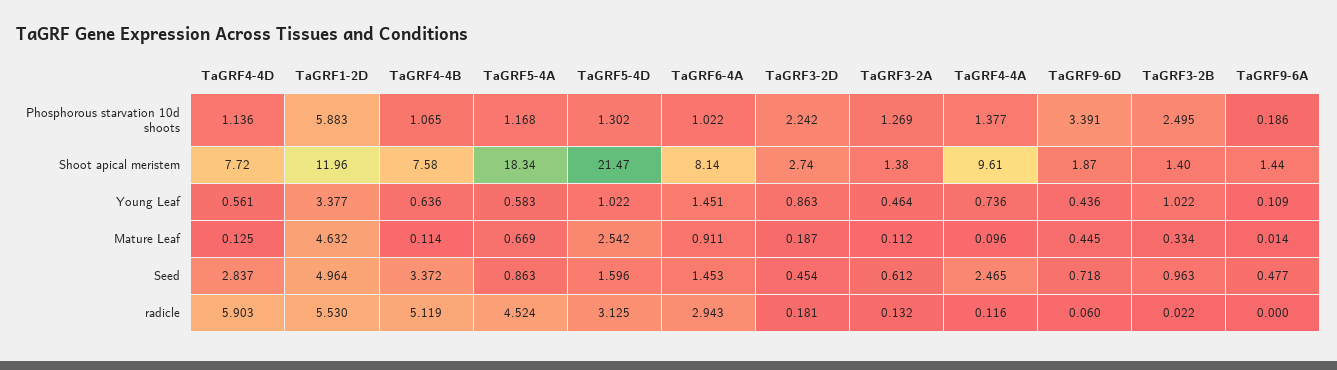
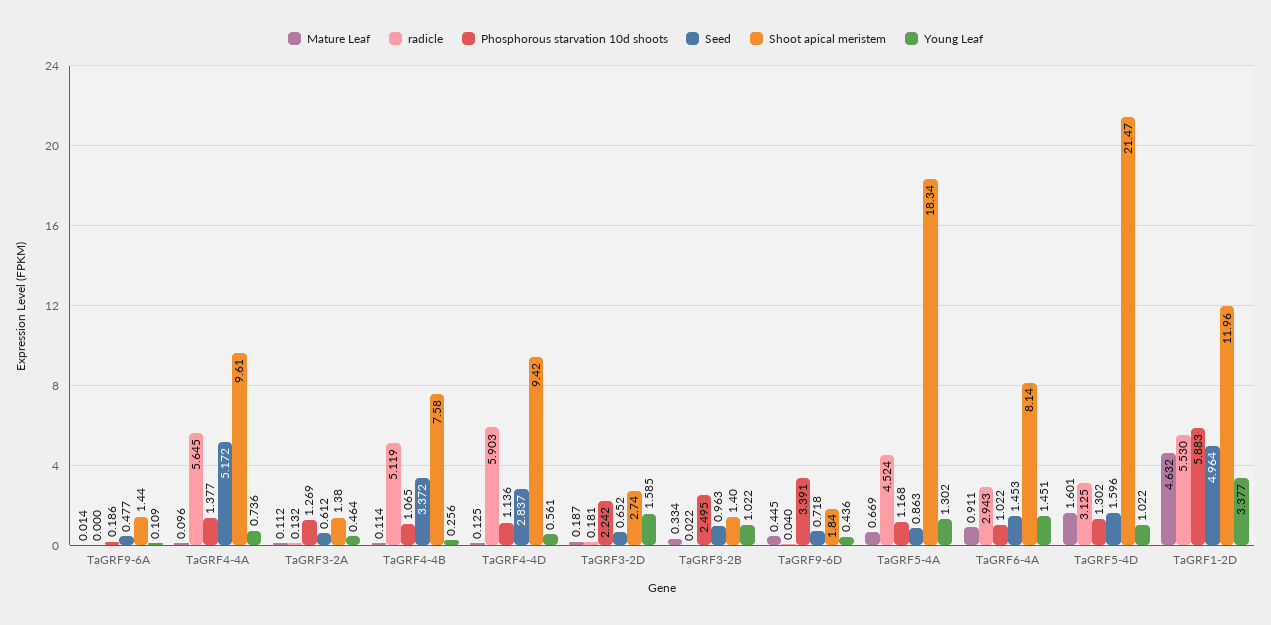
  {
    "Phosphorous starvation 10d shoots": {
      "TaGRF4-4D": 1.136,
      "TaGRF1-2D": 5.883,
      "TaGRF4-4B": 1.065,
      "TaGRF5-4A": 1.168,
      "TaGRF5-4D": 1.302,
      "TaGRF6-4A": 1.022,
      "TaGRF3-2D": 2.242,
      "TaGRF3-2A": 1.269,
      "TaGRF4-4A": 1.377,
      "TaGRF9-6D": 3.391,
      "TaGRF3-2B": 2.495,
      "TaGRF9-6A": 0.186
    },
    "Shoot apical meristem": {
-     "TaGRF4-4D": 7.72,
+     "TaGRF4-4D": 9.42,
      "TaGRF1-2D": 11.96,
      "TaGRF4-4B": 7.58,
      "TaGRF5-4A": 18.34,
      "TaGRF5-4D": 21.47,
      "TaGRF6-4A": 8.14,
      "TaGRF3-2D": 2.74,
      "TaGRF3-2A": 1.38,
      "TaGRF4-4A": 9.61,
-     "TaGRF9-6D": 1.87,
+     "TaGRF9-6D": 1.84,
      "TaGRF3-2B": 1.4,
      "TaGRF9-6A": 1.44
    },
    "Young Leaf": {
      "TaGRF4-4D": 0.561,
      "TaGRF1-2D": 3.377,
-     "TaGRF4-4B": 0.636,
+     "TaGRF4-4B": 0.256,
-     "TaGRF5-4A": 0.583,
+     "TaGRF5-4A": 1.302,
      "TaGRF5-4D": 1.022,
      "TaGRF6-4A": 1.451,
-     "TaGRF3-2D": 0.863,
+     "TaGRF3-2D": 1.585,
      "TaGRF3-2A": 0.464,
      "TaGRF4-4A": 0.736,
      "TaGRF9-6D": 0.436,
      "TaGRF3-2B": 1.022,
      "TaGRF9-6A": 0.109
    },
    "Mature Leaf": {
      "TaGRF4-4D": 0.125,
      "TaGRF1-2D": 4.632,
      "TaGRF4-4B": 0.114,
      "TaGRF5-4A": 0.669,
-     "TaGRF5-4D": 2.542,
+     "TaGRF5-4D": 1.601,
      "TaGRF6-4A": 0.911,
      "TaGRF3-2D": 0.187,
      "TaGRF3-2A": 0.112,
      "TaGRF4-4A": 0.096,
      "TaGRF9-6D": 0.445,
      "TaGRF3-2B": 0.334,
      "TaGRF9-6A": 0.014
    },
    "Seed": {
      "TaGRF4-4D": 2.837,
      "TaGRF1-2D": 4.964,
      "TaGRF4-4B": 3.372,
      "TaGRF5-4A": 0.863,
      "TaGRF5-4D": 1.596,
      "TaGRF6-4A": 1.453,
-     "TaGRF3-2D": 0.454,
+     "TaGRF3-2D": 0.652,
      "TaGRF3-2A": 0.612,
-     "TaGRF4-4A": 2.465,
+     "TaGRF4-4A": 5.172,
      "TaGRF9-6D": 0.718,
      "TaGRF3-2B": 0.963,
      "TaGRF9-6A": 0.477
    },
    "radicle": {
      "TaGRF4-4D": 5.903,
      "TaGRF1-2D": 5.53,
      "TaGRF4-4B": 5.119,
      "TaGRF5-4A": 4.524,
      "TaGRF5-4D": 3.125,
      "TaGRF6-4A": 2.943,
      "TaGRF3-2D": 0.181,
      "TaGRF3-2A": 0.132,
-     "TaGRF4-4A": 0.116,
+     "TaGRF4-4A": 5.645,
-     "TaGRF9-6D": 0.06,
+     "TaGRF9-6D": 0.04,
      "TaGRF3-2B": 0.022,
      "TaGRF9-6A": 0
    }
  }

